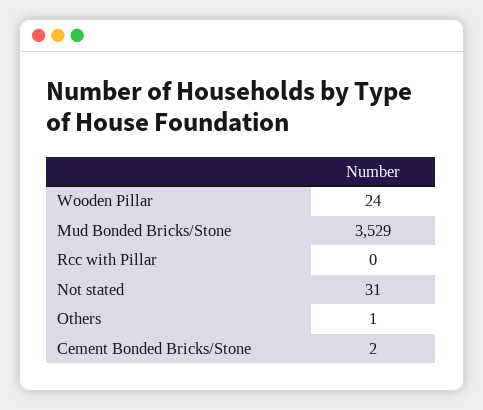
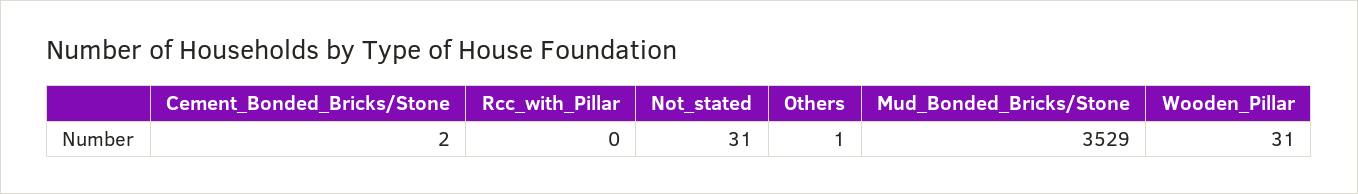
  {
-   "Wooden Pillar": 24,
+   "Wooden Pillar": 31,
    "Mud Bonded Bricks/Stone": 3529,
    "Rcc with Pillar": 0,
    "Not stated": 31,
    "Others": 1,
    "Cement Bonded Bricks/Stone": 2
  }

